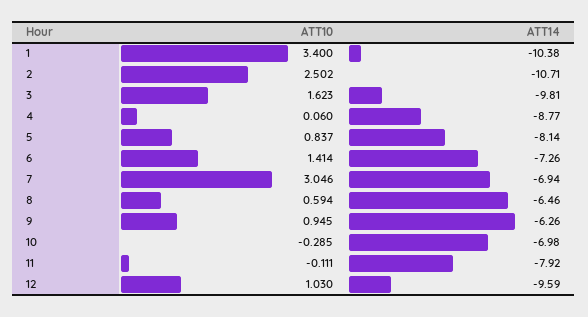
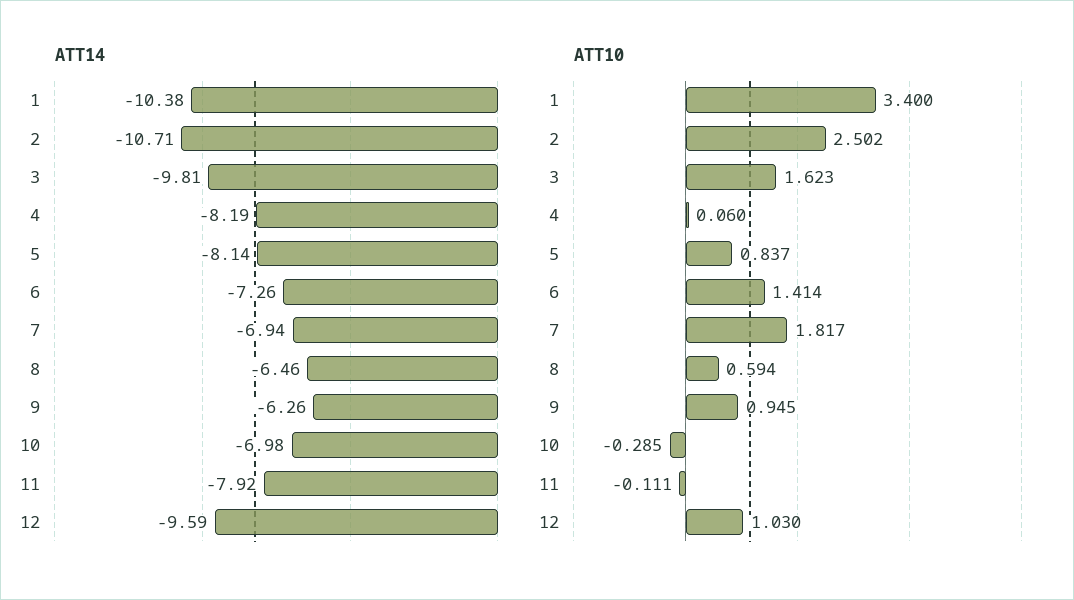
  {
    "ATT10": {
      "1": 3.4,
      "2": 2.502,
      "3": 1.623,
      "4": 0.06,
      "5": 0.837,
      "6": 1.414,
-     "7": 3.046,
+     "7": 1.817,
      "8": 0.594,
      "9": 0.945,
      "10": -0.285,
      "11": -0.111,
      "12": 1.03
    },
    "ATT14": {
      "1": -10.38,
      "2": -10.71,
      "3": -9.81,
-     "4": -8.77,
+     "4": -8.19,
      "5": -8.14,
      "6": -7.26,
      "7": -6.94,
      "8": -6.46,
      "9": -6.26,
      "10": -6.98,
      "11": -7.92,
      "12": -9.59
    }
  }

